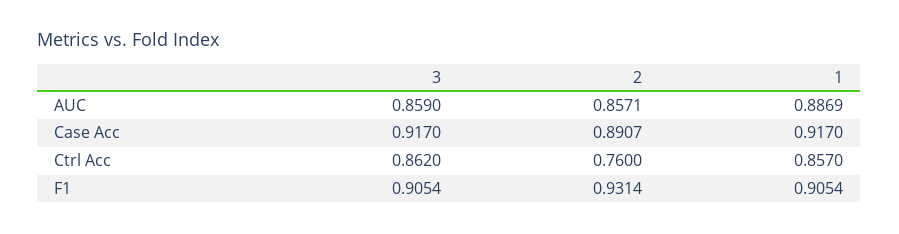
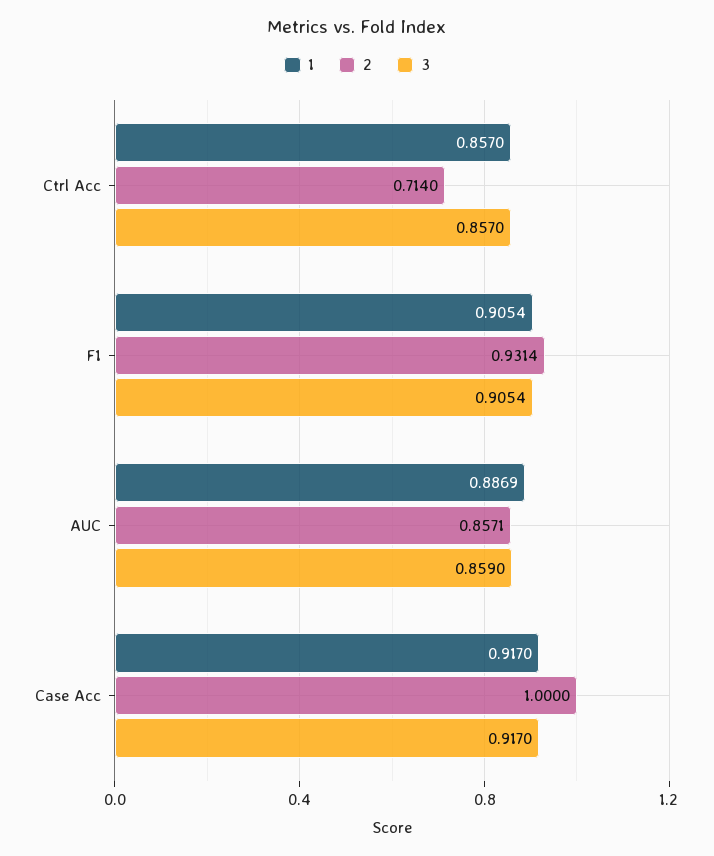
  {
    "3": {
      "AUC": 0.859,
      "Case Acc": 0.917,
-     "Ctrl Acc": 0.862,
+     "Ctrl Acc": 0.857,
      "F1": 0.9054
    },
    "2": {
      "AUC": 0.8571,
-     "Case Acc": 0.8907,
+     "Case Acc": 1,
-     "Ctrl Acc": 0.76,
+     "Ctrl Acc": 0.714,
      "F1": 0.9314
    },
    "1": {
      "AUC": 0.8869,
      "Case Acc": 0.917,
      "Ctrl Acc": 0.857,
      "F1": 0.9054
    }
  }

